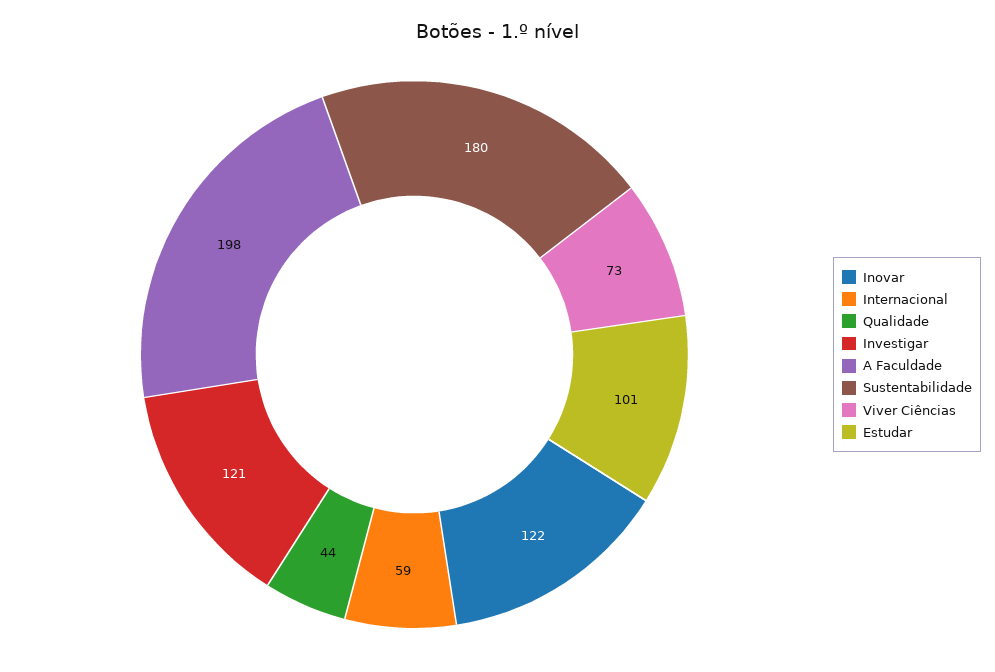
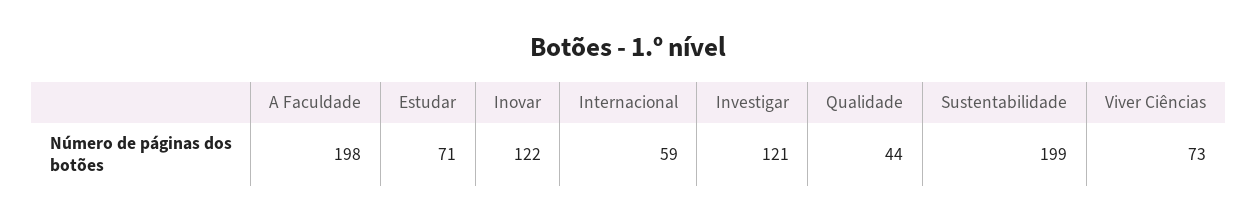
  {
    "Inovar": 122,
    "Internacional": 59,
    "Qualidade": 44,
    "Investigar": 121,
    "A Faculdade": 198,
-   "Sustentabilidade": 180,
+   "Sustentabilidade": 199,
    "Viver Ciências": 73,
-   "Estudar": 101
+   "Estudar": 71
  }

